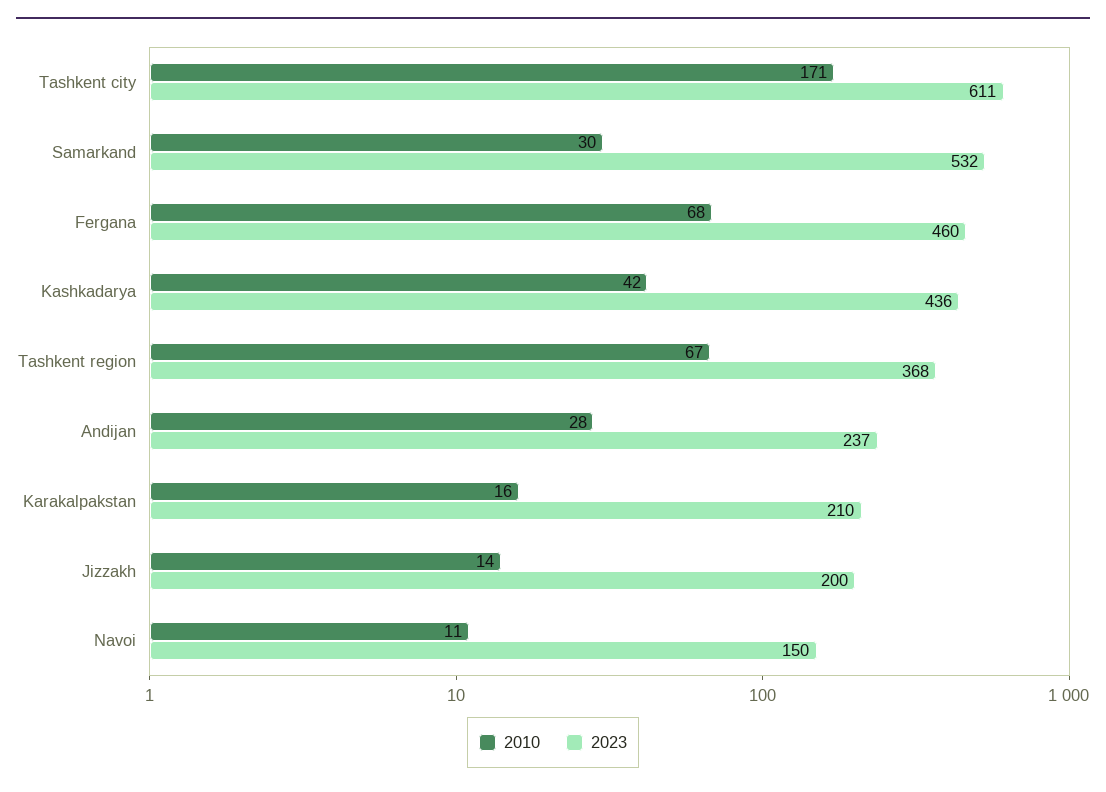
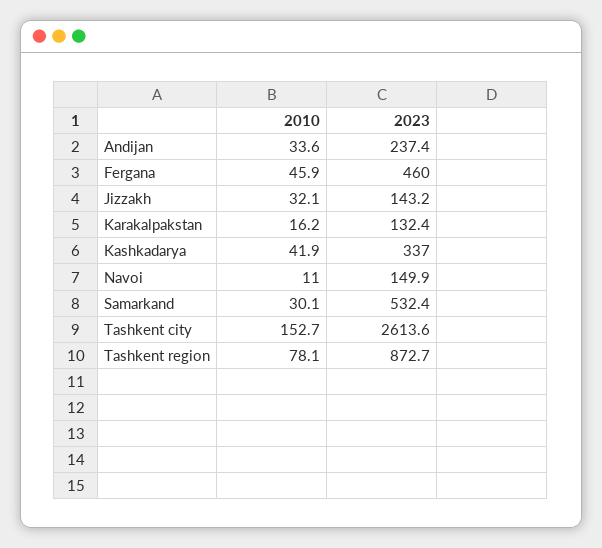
  {
    "2010": {
-     "Tashkent city": 171,
+     "Tashkent city": 152.7,
      "Samarkand": 30.1,
-     "Fergana": 68,
+     "Fergana": 45.9,
      "Kashkadarya": 41.9,
-     "Tashkent region": 67,
+     "Tashkent region": 78.1,
-     "Andijan": 28,
+     "Andijan": 33.6,
      "Karakalpakstan": 16.2,
-     "Jizzakh": 14,
+     "Jizzakh": 32.1,
      "Navoi": 11
    },
    "2023": {
-     "Tashkent city": 611,
+     "Tashkent city": 2613.6,
      "Samarkand": 532.4,
      "Fergana": 460,
-     "Kashkadarya": 436,
+     "Kashkadarya": 337,
-     "Tashkent region": 368,
+     "Tashkent region": 872.7,
      "Andijan": 237.4,
-     "Karakalpakstan": 210,
+     "Karakalpakstan": 132.4,
-     "Jizzakh": 200,
+     "Jizzakh": 143.2,
      "Navoi": 149.9
    }
  }

